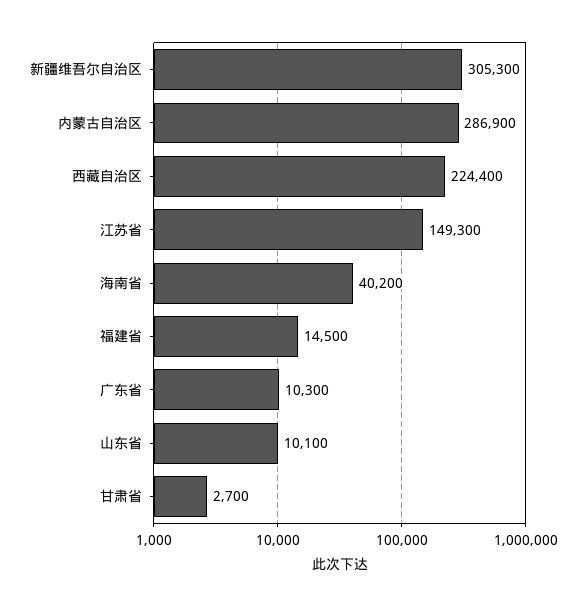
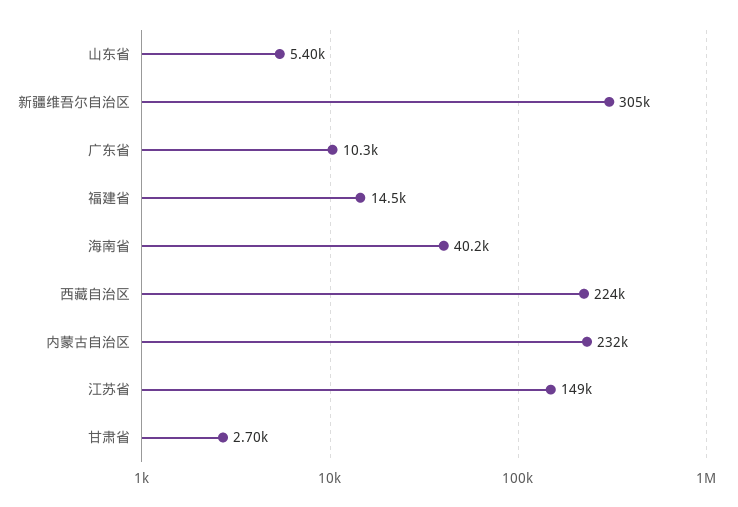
  {
    "新疆维吾尔自治区": 305300,
-   "内蒙古自治区": 286900,
+   "内蒙古自治区": 232000,
    "西藏自治区": 224400,
    "江苏省": 149300,
    "海南省": 40200,
    "福建省": 14500,
    "广东省": 10300,
-   "山东省": 10100,
+   "山东省": 5400,
    "甘肃省": 2700
  }

